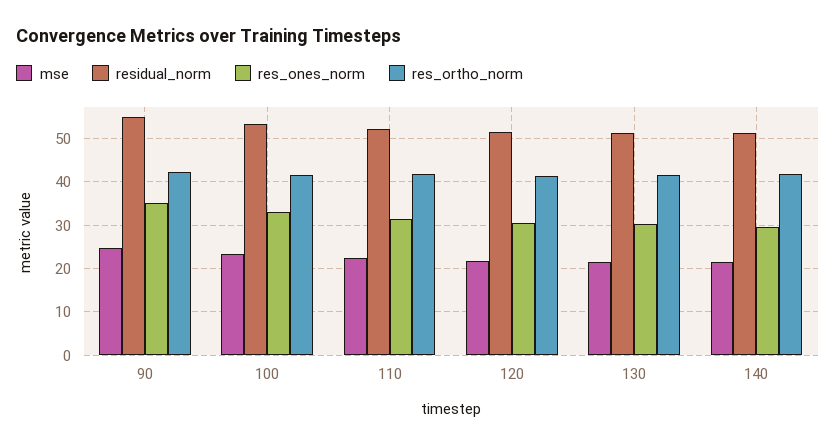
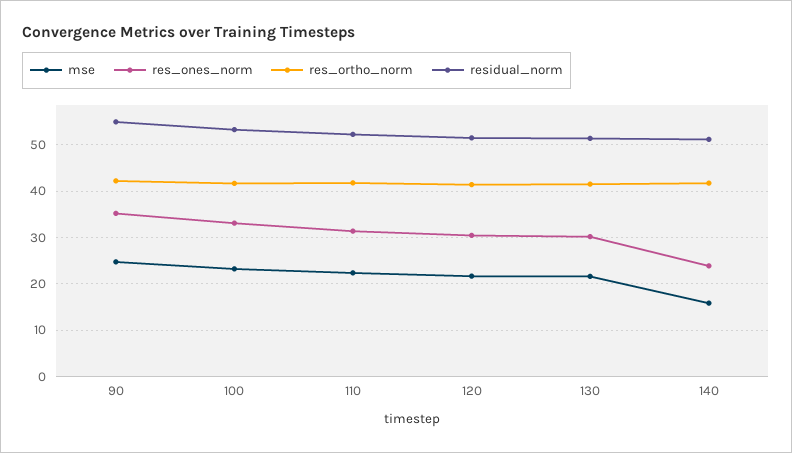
  {
    "mse": {
      "90": 24,
      "100": 24,
      "110": 22,
      "120": 22,
      "130": 22,
-     "140": 22
+     "140": 16
    },
    "residual_norm": {
      "90": 56,
      "100": 54,
      "110": 52,
      "120": 52,
      "130": 52,
      "140": 52
    },
    "res_ones_norm": {
      "90": 36,
      "100": 34,
      "110": 32,
      "120": 30,
      "130": 30,
-     "140": 30
+     "140": 24
    },
    "res_ortho_norm": {
      "90": 42,
      "100": 42,
      "110": 42,
      "120": 42,
      "130": 42,
      "140": 42
    }
  }

